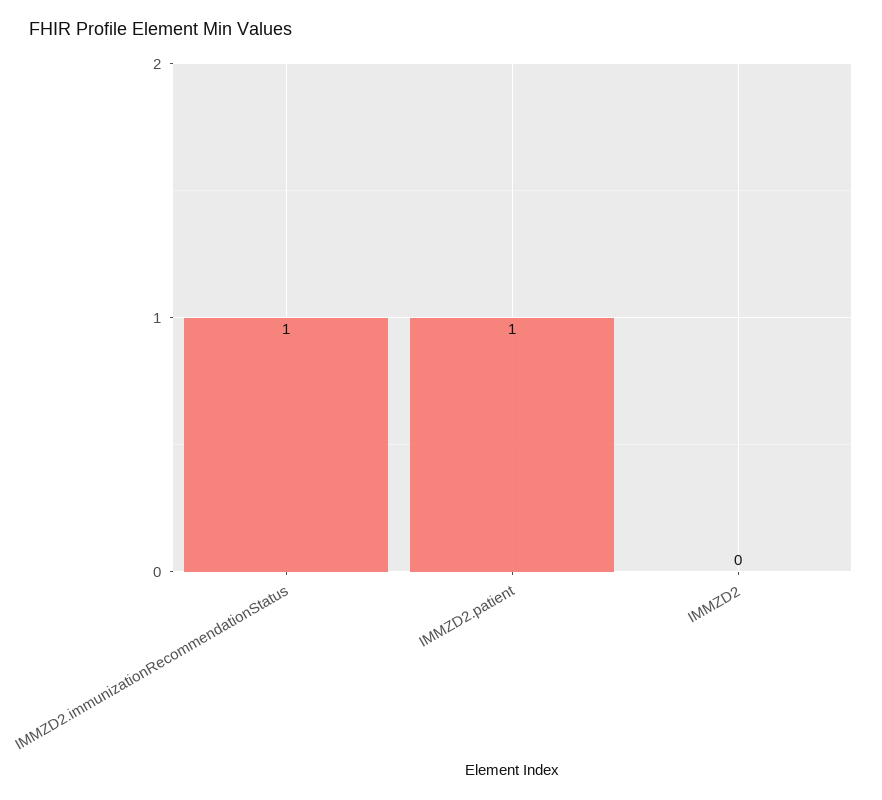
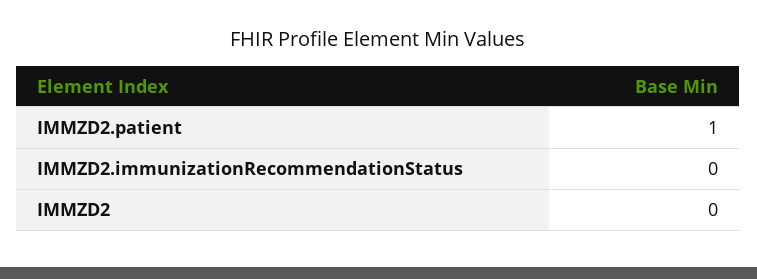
  {
-   "IMMZD2.immunizationRecommendationStatus": 1,
+   "IMMZD2.immunizationRecommendationStatus": 0,
    "IMMZD2.patient": 1,
    "IMMZD2": 0
  }

